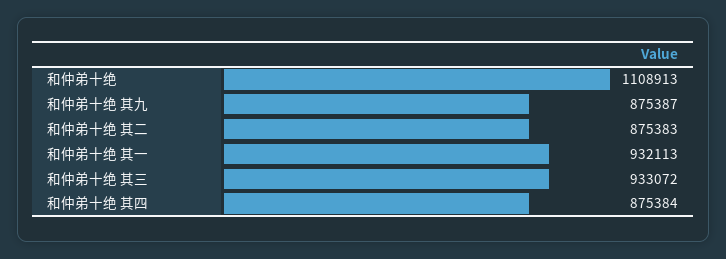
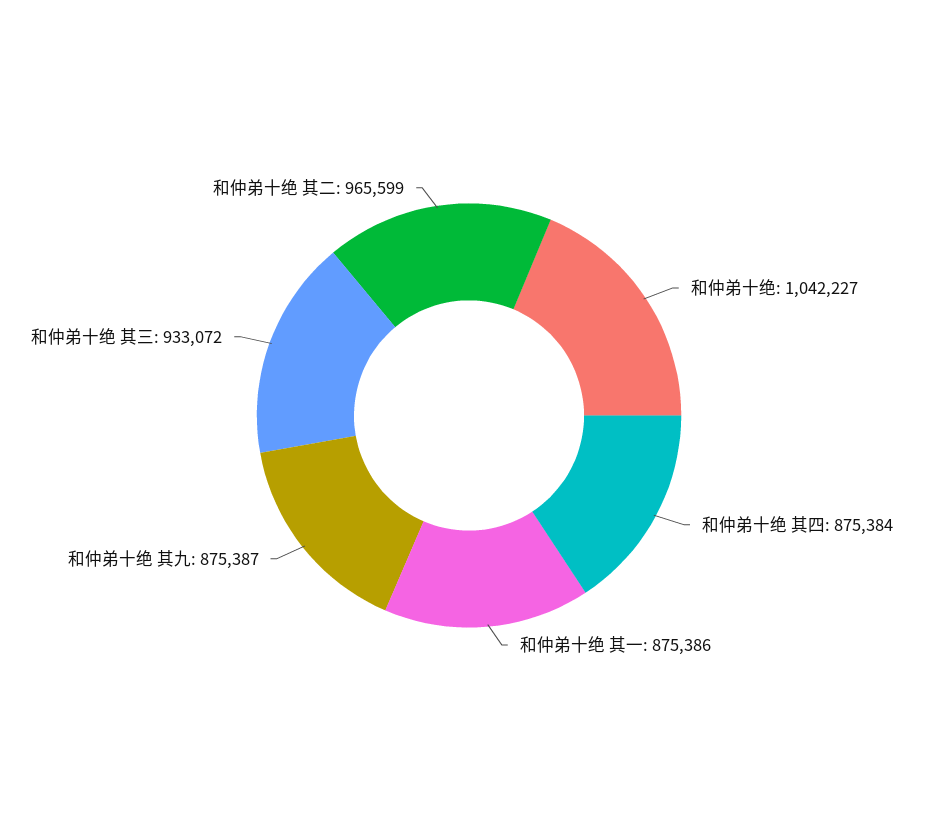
  {
-   "和仲弟十绝": 1108913,
+   "和仲弟十绝": 1042227,
    "和仲弟十绝 其九": 875387,
-   "和仲弟十绝 其二": 875383,
+   "和仲弟十绝 其二": 965599,
-   "和仲弟十绝 其一": 932113,
+   "和仲弟十绝 其一": 875386,
    "和仲弟十绝 其三": 933072,
    "和仲弟十绝 其四": 875384
  }

